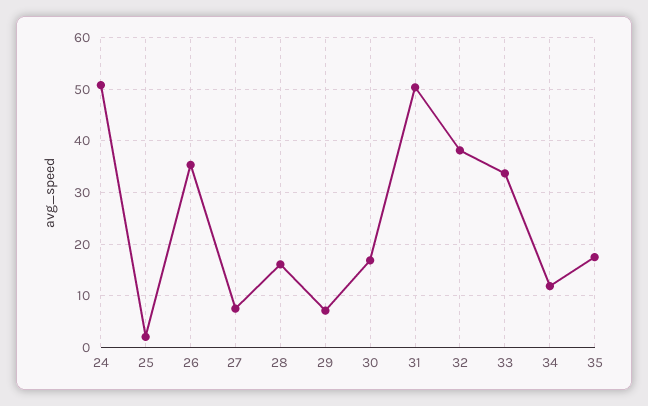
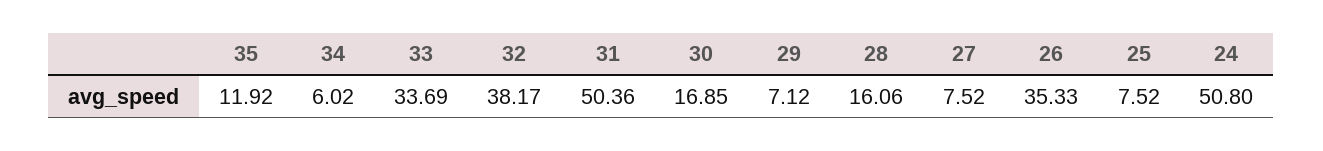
  {
    "24": 50.8,
-   "25": 2,
+   "25": 7.52,
    "26": 35.33,
    "27": 7.52,
    "28": 16.06,
    "29": 7.12,
    "30": 16.85,
    "31": 50.36,
    "32": 38.17,
    "33": 33.69,
-   "34": 12,
+   "34": 6.02,
-   "35": 18
+   "35": 11.92
  }

